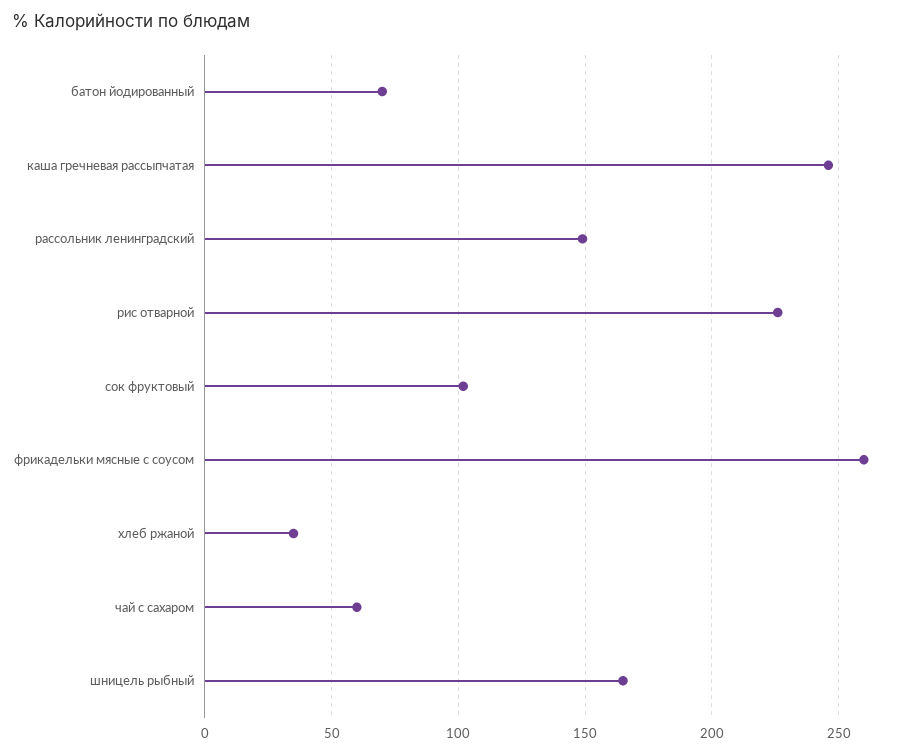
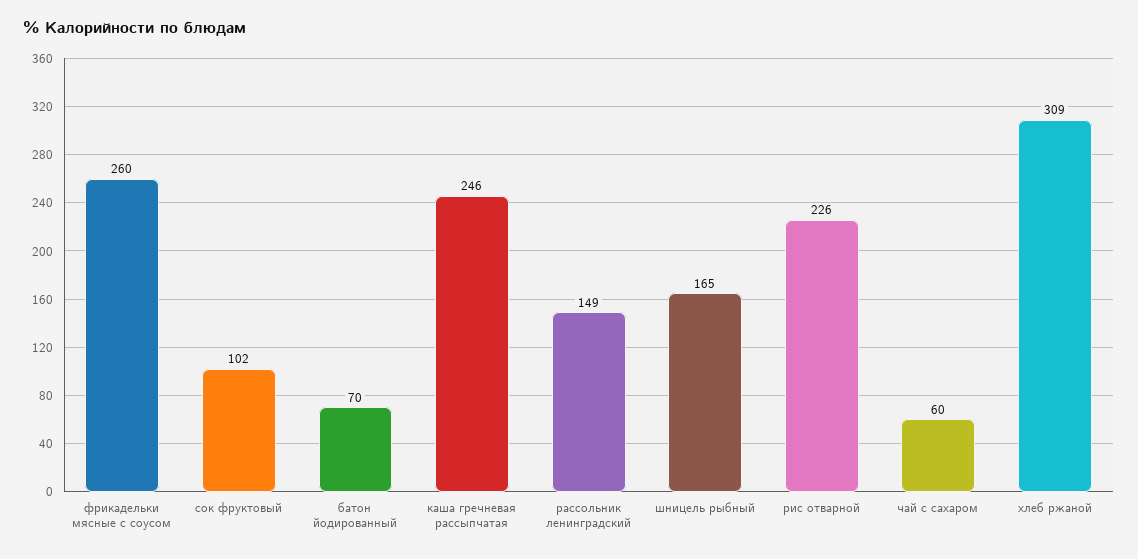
  {
    "батон йодированный": 70,
    "каша гречневая рассыпчатая": 246,
    "рассольник ленинградский": 149,
    "рис отварной": 226,
    "сок фруктовый": 102,
    "фрикадельки мясные с соусом": 260,
-   "хлеб ржаной": 35,
+   "хлеб ржаной": 309,
    "чай с сахаром": 60,
    "шницель рыбный": 165
  }

